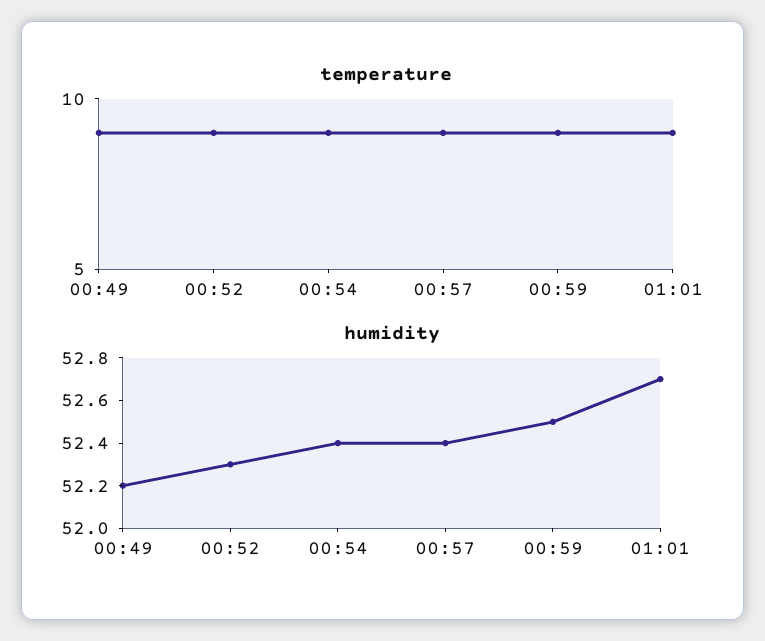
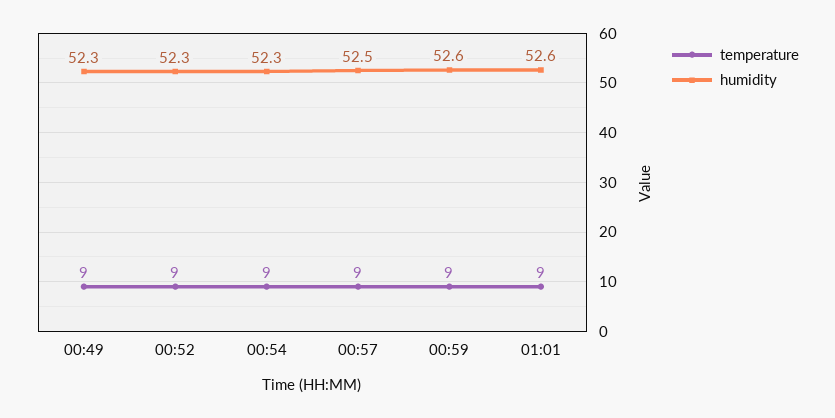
  {
    "temperature": {
      "00:49": 9,
      "00:52": 9,
      "00:54": 9,
      "00:57": 9,
      "00:59": 9,
      "01:01": 9
    },
    "humidity": {
-     "00:49": 52.2,
+     "00:49": 52.3,
      "00:52": 52.3,
-     "00:54": 52.4,
+     "00:54": 52.3,
-     "00:57": 52.4,
+     "00:57": 52.5,
-     "00:59": 52.5,
+     "00:59": 52.6,
-     "01:01": 52.7
+     "01:01": 52.6
    }
  }

